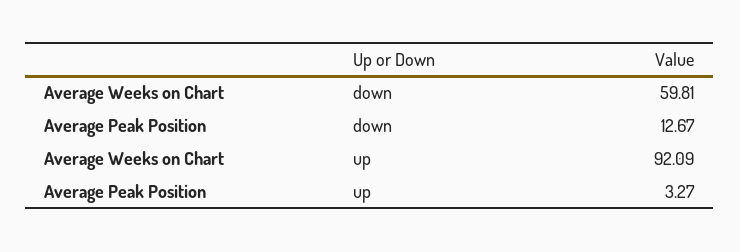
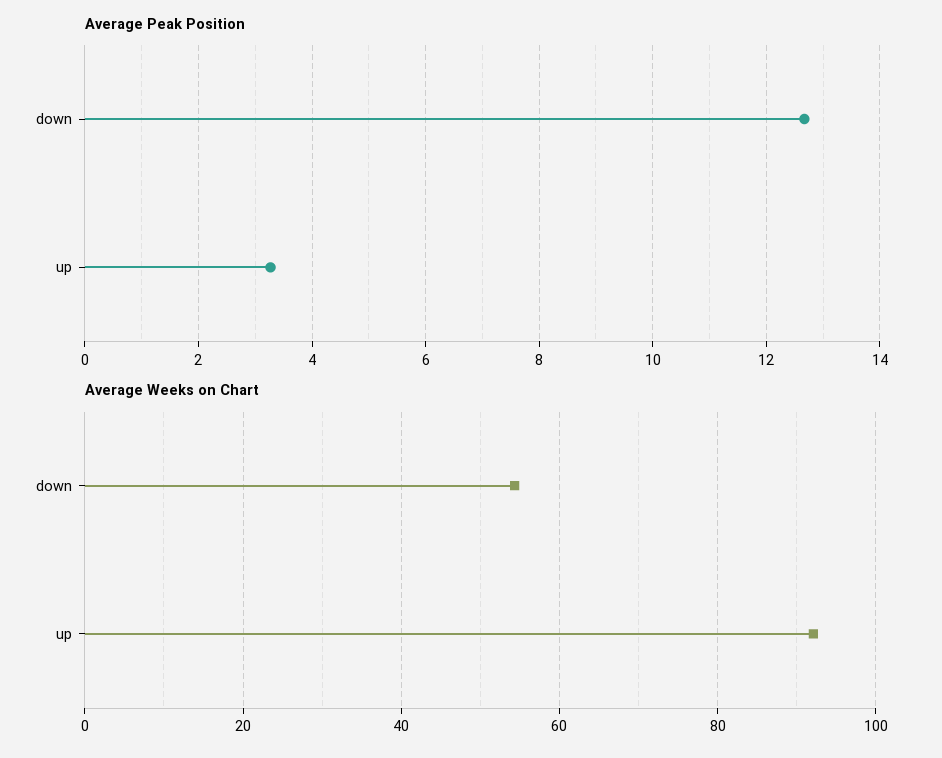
  {
    "Average Weeks on Chart": {
-     "down": 59.81,
+     "down": 54,
      "up": 92.09
    },
    "Average Peak Position": {
      "down": 12.67,
      "up": 3.27
    }
  }

